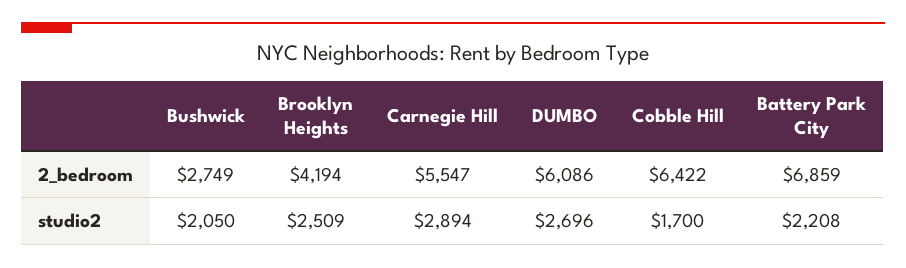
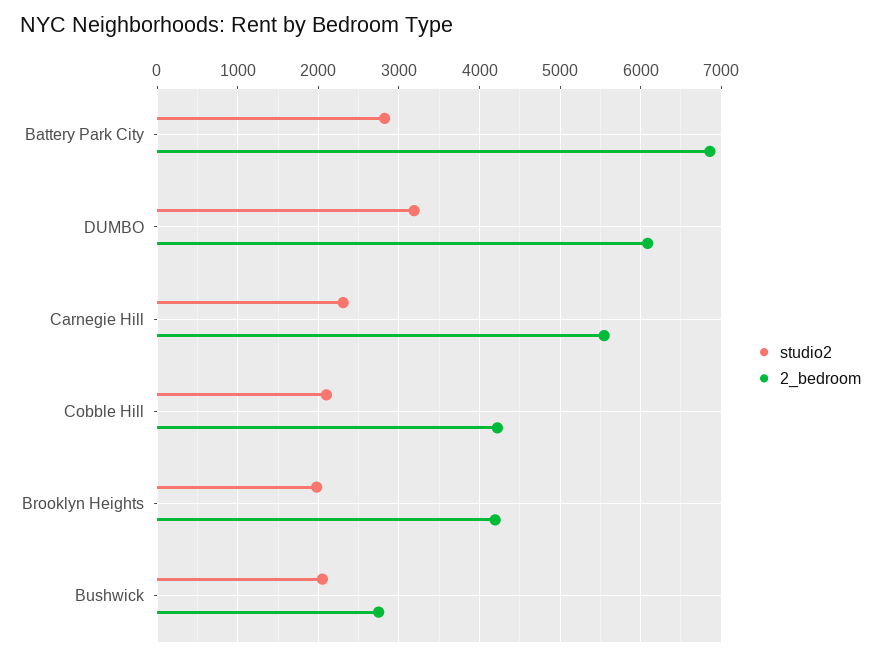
  {
    "2_bedroom": {
      "Bushwick": 2749,
      "Brooklyn Heights": 4194,
      "Carnegie Hill": 5547,
      "DUMBO": 6086,
-     "Cobble Hill": 6422,
+     "Cobble Hill": 4200,
      "Battery Park City": 6859
    },
    "studio2": {
      "Bushwick": 2050,
-     "Brooklyn Heights": 2509,
+     "Brooklyn Heights": 2000,
-     "Carnegie Hill": 2894,
+     "Carnegie Hill": 2300,
-     "DUMBO": 2696,
+     "DUMBO": 3200,
-     "Cobble Hill": 1700,
+     "Cobble Hill": 2100,
-     "Battery Park City": 2208
+     "Battery Park City": 2800
    }
  }

